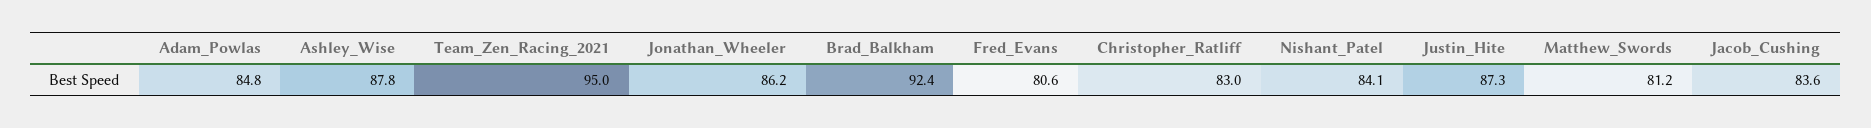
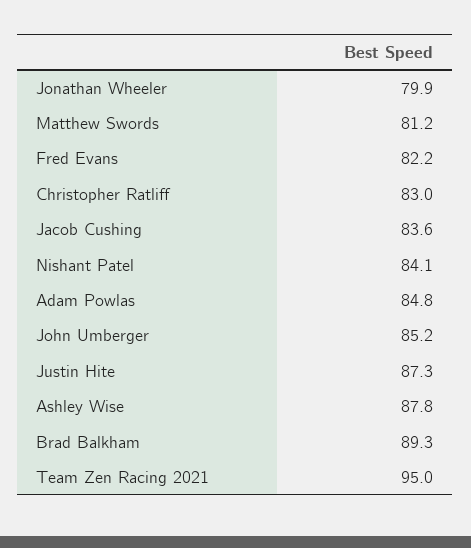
  {
    "Adam_Powlas": 84.8,
    "Ashley_Wise": 87.8,
    "Team_Zen_Racing_2021": 95,
-   "Jonathan_Wheeler": 86.2,
+   "Jonathan_Wheeler": 79.9,
-   "Brad_Balkham": 92.4,
+   "Brad_Balkham": 89.3,
-   "Fred_Evans": 80.6,
+   "Fred_Evans": 82.2,
    "Christopher_Ratliff": 83,
    "Nishant_Patel": 84.1,
    "Justin_Hite": 87.3,
    "Matthew_Swords": 81.2,
-   "Jacob_Cushing": 83.6
+   "Jacob_Cushing": 83.6,
+   "John Umberger": 85.2
  }

